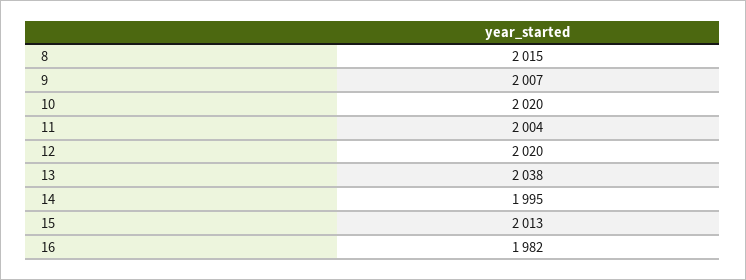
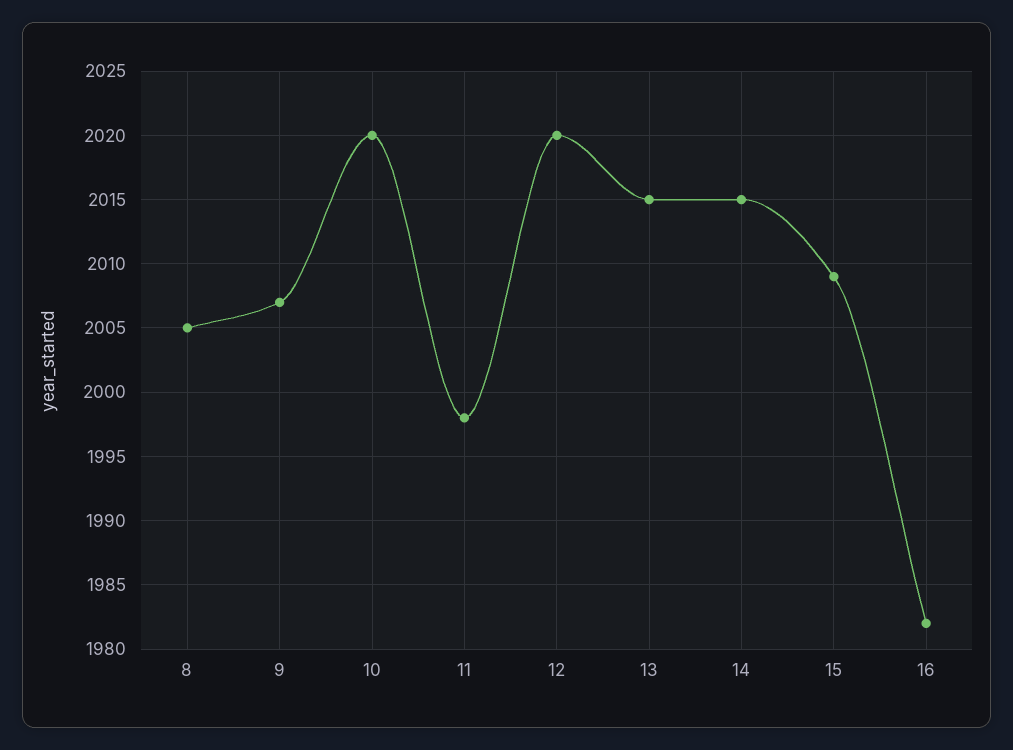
  {
-   "8": 2015,
+   "8": 2005,
    "9": 2007,
    "10": 2020,
-   "11": 2004,
+   "11": 1998,
    "12": 2020,
-   "13": 2038,
+   "13": 2015,
-   "14": 1995,
+   "14": 2015,
-   "15": 2013,
+   "15": 2009,
    "16": 1982
  }

